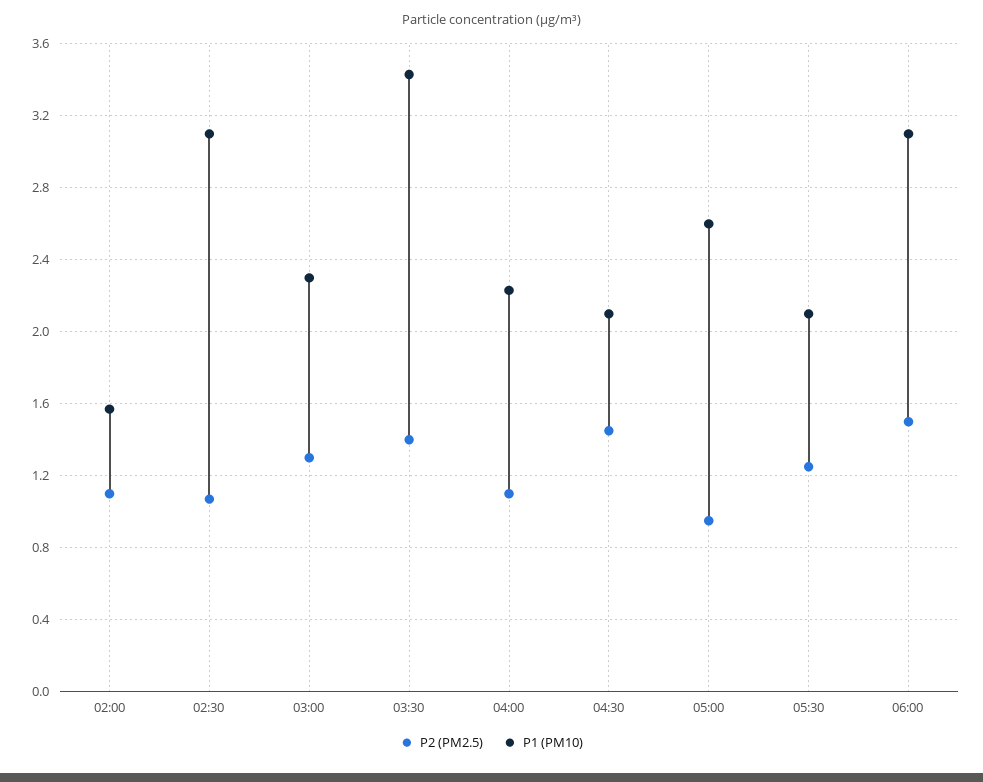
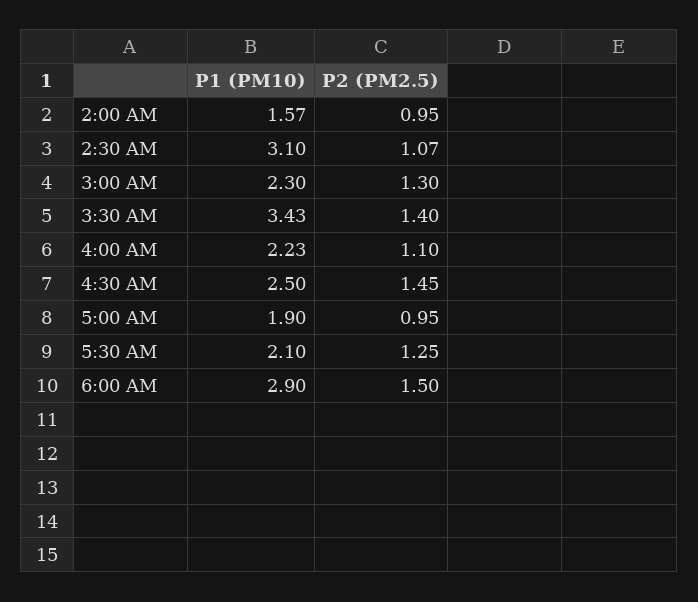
  {
    "P2 (PM2.5)": {
-     "02:00": 1.1,
+     "02:00": 0.95,
      "02:30": 1.07,
      "03:00": 1.3,
      "03:30": 1.4,
      "04:00": 1.1,
      "04:30": 1.45,
      "05:00": 0.95,
      "05:30": 1.25,
      "06:00": 1.5
    },
    "P1 (PM10)": {
      "02:00": 1.57,
      "02:30": 3.1,
      "03:00": 2.3,
      "03:30": 3.43,
      "04:00": 2.23,
-     "04:30": 2.1,
+     "04:30": 2.5,
-     "05:00": 2.6,
+     "05:00": 1.9,
      "05:30": 2.1,
-     "06:00": 3.1
+     "06:00": 2.9
    }
  }

